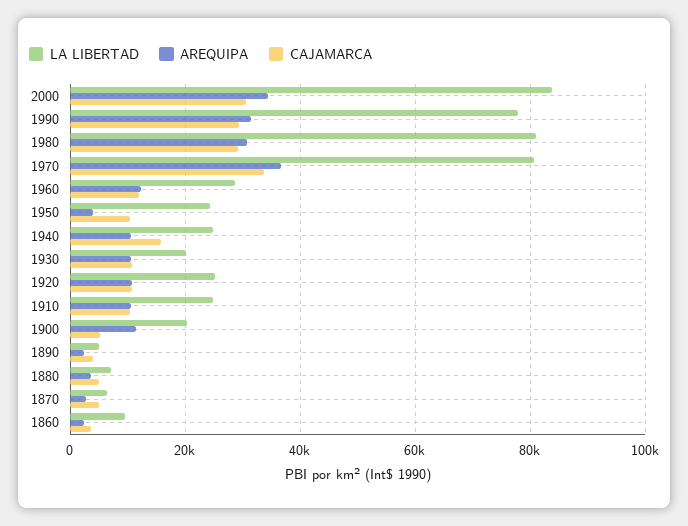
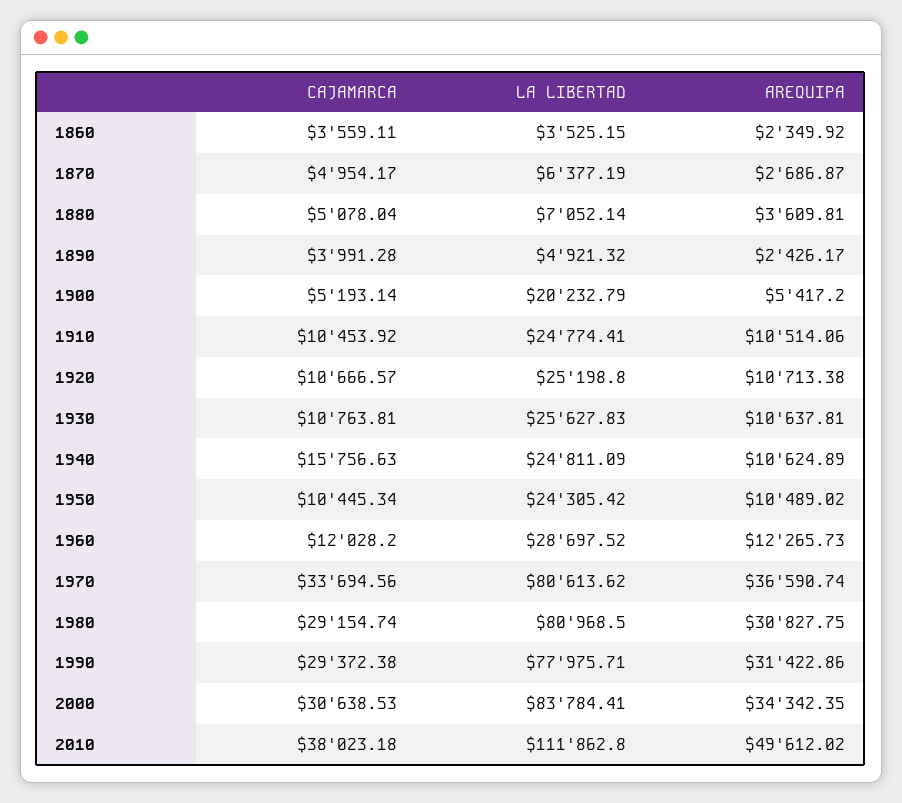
  {
    "LA LIBERTAD": {
      "2000": 83784.41,
      "1990": 77975.71,
      "1980": 80968.5,
      "1970": 80613.62,
      "1960": 28697.52,
      "1950": 24305.42,
      "1940": 24811.09,
-     "1930": 20000,
+     "1930": 25627.83,
      "1920": 25198.8,
      "1910": 24774.41,
      "1900": 20232.79,
      "1890": 4921.32,
      "1880": 7052.14,
      "1870": 6377.19,
-     "1860": 10000
+     "1860": 3525.15,
+     "2010": 111862.8
    },
    "AREQUIPA": {
      "2000": 34342.35,
      "1990": 31422.86,
      "1980": 30827.75,
      "1970": 36590.74,
      "1960": 12265.73,
-     "1950": 4000,
+     "1950": 10489.02,
      "1940": 10624.89,
      "1930": 10637.81,
      "1920": 10713.38,
      "1910": 10514.06,
-     "1900": 12000,
+     "1900": 5417.2,
      "1890": 2426.17,
      "1880": 3609.81,
      "1870": 2686.87,
-     "1860": 2349.92
+     "1860": 2349.92,
+     "2010": 49612.02
    },
    "CAJAMARCA": {
      "2000": 30638.53,
      "1990": 29372.38,
      "1980": 29154.74,
      "1970": 33694.56,
      "1960": 12028.2,
      "1950": 10445.34,
      "1940": 15756.63,
      "1930": 10763.81,
      "1920": 10666.57,
      "1910": 10453.92,
      "1900": 5193.14,
      "1890": 3991.28,
      "1880": 5078.04,
      "1870": 4954.17,
-     "1860": 3559.11
+     "1860": 3559.11,
+     "2010": 38023.18
    }
  }

